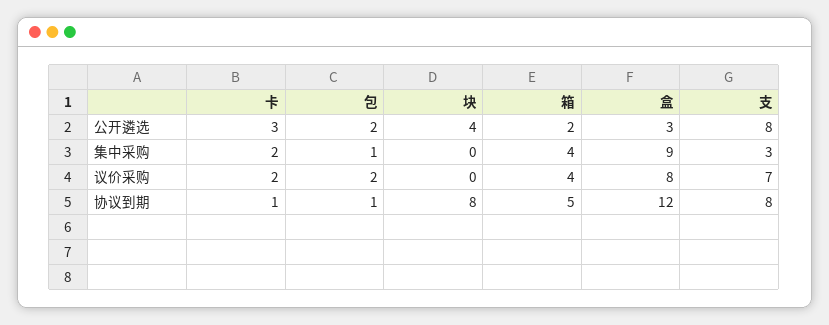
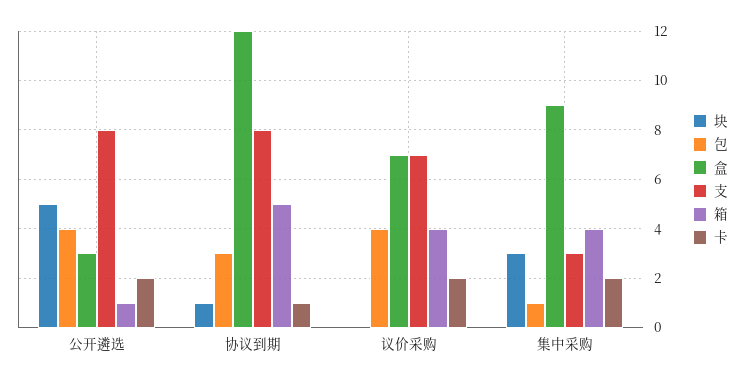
  {
    "卡": {
-     "公开遴选": 3,
+     "公开遴选": 2,
      "集中采购": 2,
      "议价采购": 2,
      "协议到期": 1
    },
    "包": {
-     "公开遴选": 2,
+     "公开遴选": 4,
      "集中采购": 1,
-     "议价采购": 2,
+     "议价采购": 4,
-     "协议到期": 1
+     "协议到期": 3
    },
    "块": {
-     "公开遴选": 4,
+     "公开遴选": 5,
-     "集中采购": 0,
+     "集中采购": 3,
      "议价采购": 0,
-     "协议到期": 8
+     "协议到期": 1
    },
    "箱": {
-     "公开遴选": 2,
+     "公开遴选": 1,
      "集中采购": 4,
      "议价采购": 4,
      "协议到期": 5
    },
    "盒": {
      "公开遴选": 3,
      "集中采购": 9,
-     "议价采购": 8,
+     "议价采购": 7,
      "协议到期": 12
    },
    "支": {
      "公开遴选": 8,
      "集中采购": 3,
      "议价采购": 7,
      "协议到期": 8
    }
  }

